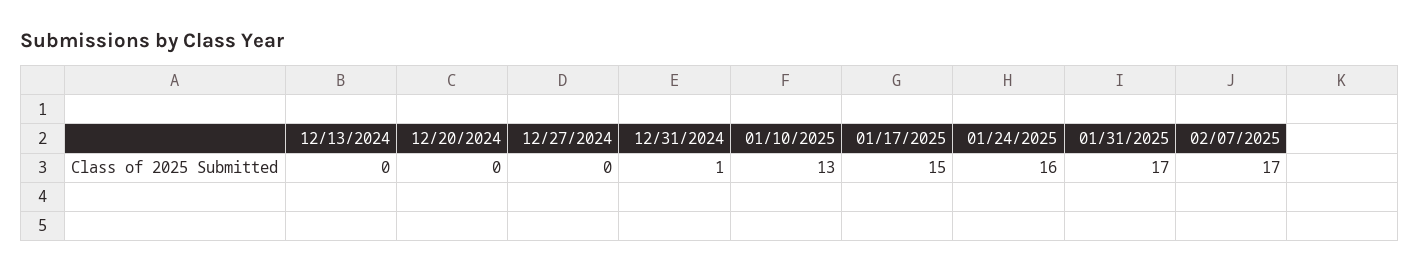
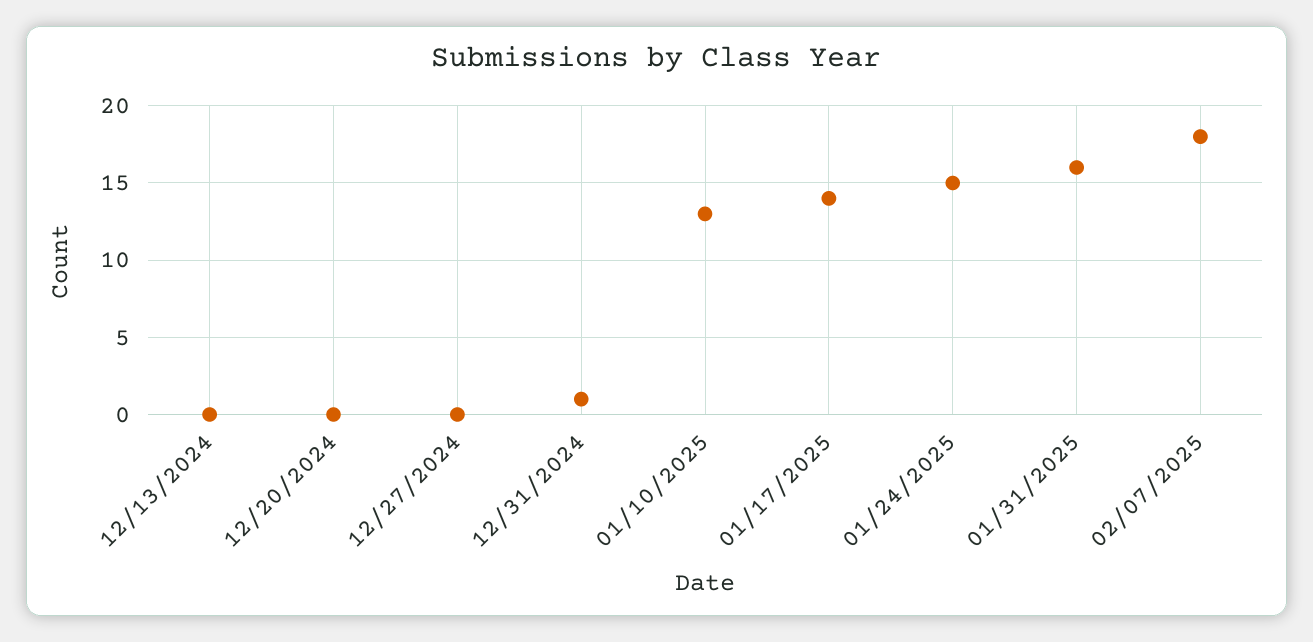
  {
    "12/13/2024": 0,
    "12/20/2024": 0,
    "12/27/2024": 0,
    "12/31/2024": 1,
    "01/10/2025": 13,
-   "01/17/2025": 15,
+   "01/17/2025": 14,
-   "01/24/2025": 16,
+   "01/24/2025": 15,
-   "01/31/2025": 17,
+   "01/31/2025": 16,
-   "02/07/2025": 17
+   "02/07/2025": 18
  }

